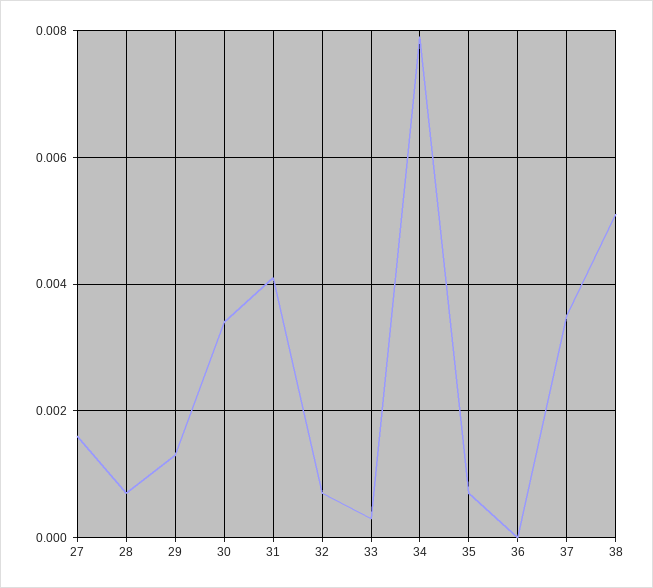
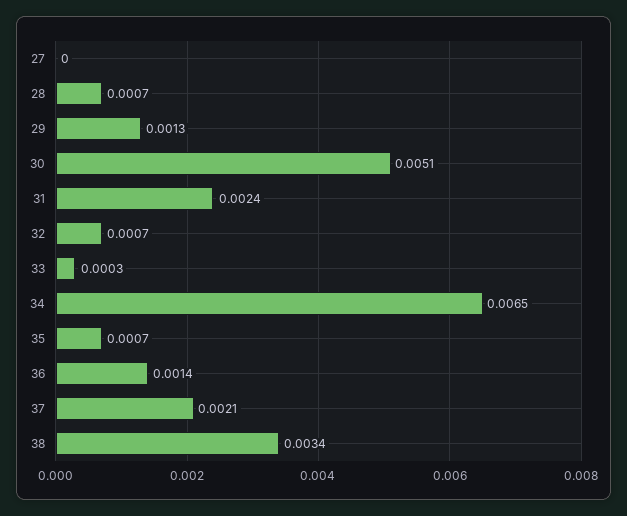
  {
-   "27": 0.0015,
+   "27": 0,
    "28": 0.0007,
    "29": 0.0013,
-   "30": 0.0035,
+   "30": 0.0051,
-   "31": 0.004,
+   "31": 0.0024,
    "32": 0.0007,
    "33": 0.0003,
-   "34": 0.008,
+   "34": 0.0065,
    "35": 0.0007,
-   "36": 0,
+   "36": 0.0014,
-   "37": 0.0035,
+   "37": 0.0021,
-   "38": 0.005
+   "38": 0.0034
  }

